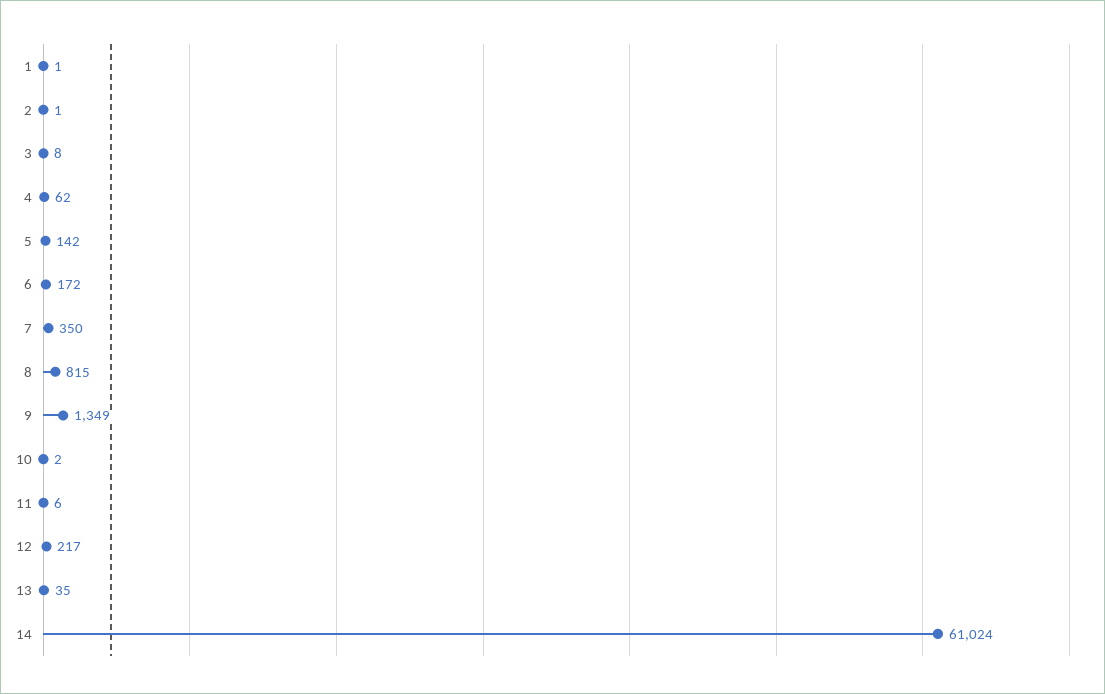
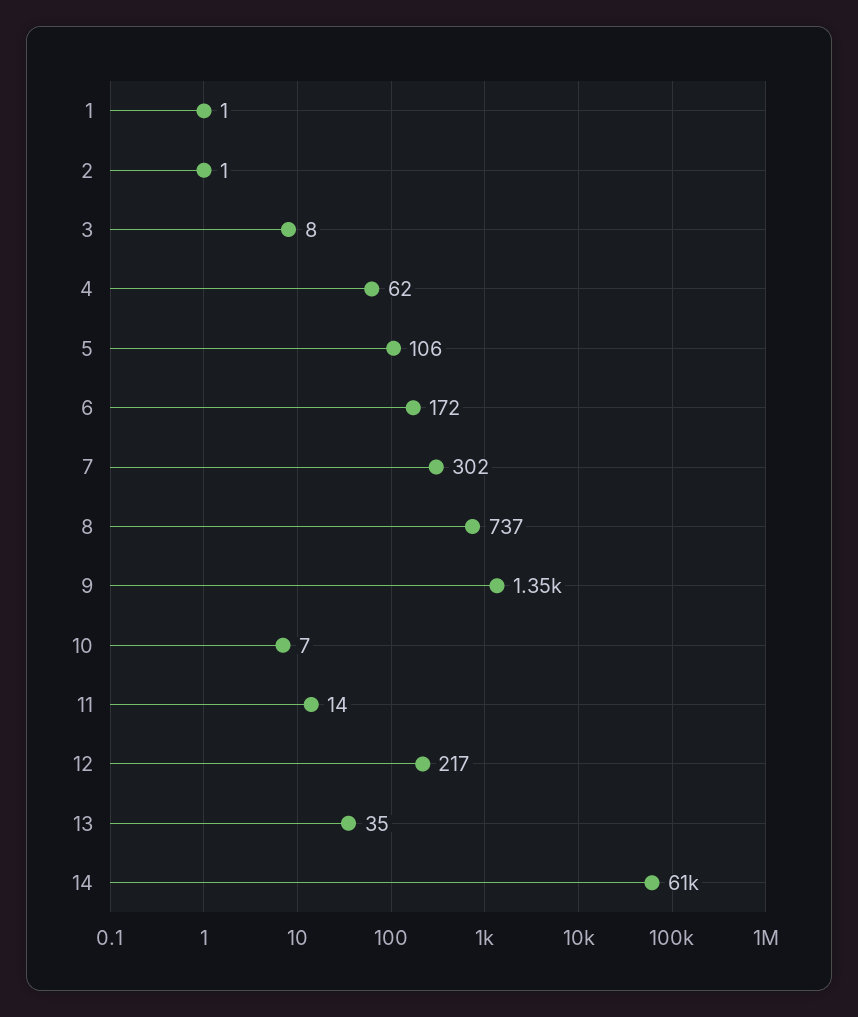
  {
    "1": 1,
    "2": 1,
    "3": 8,
    "4": 62,
-   "5": 142,
+   "5": 106,
    "6": 172,
-   "7": 350,
+   "7": 302,
-   "8": 815,
+   "8": 737,
    "9": 1349,
-   "10": 2,
+   "10": 7,
-   "11": 6,
+   "11": 14,
    "12": 217,
    "13": 35,
    "14": 61024
  }

